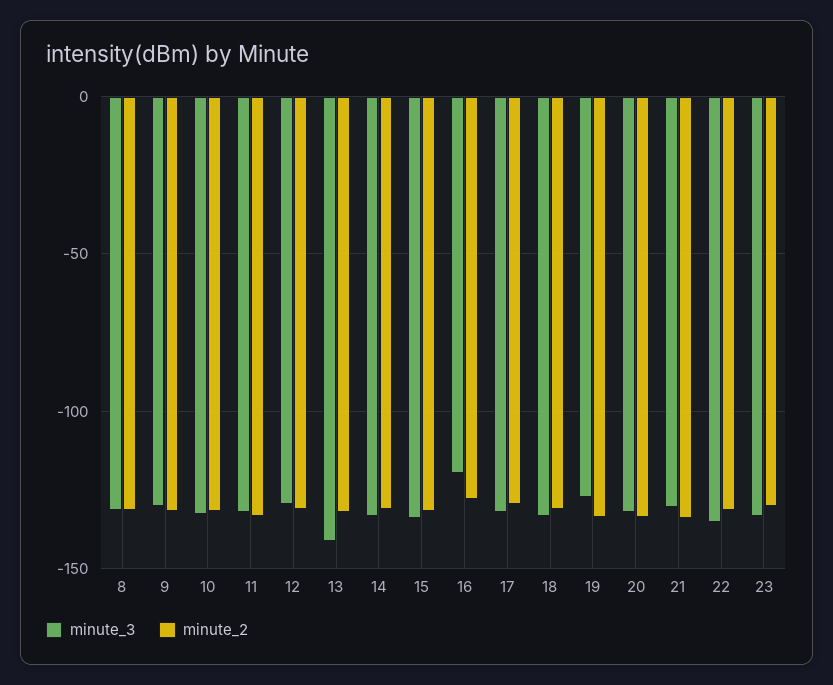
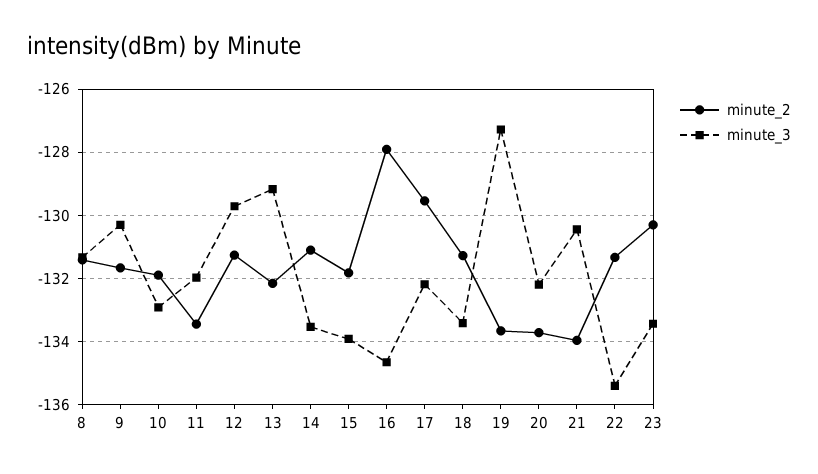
  {
    "minute_3": {
      "8": -131.4,
      "9": -130.4,
      "10": -133,
      "11": -132,
      "12": -129.8,
-     "13": -140,
+     "13": -129.2,
      "14": -133.6,
      "15": -134,
-     "16": -120,
+     "16": -134.6,
      "17": -132.2,
      "18": -133.4,
      "19": -127.2,
      "20": -132.2,
      "21": -130.4,
      "22": -135.4,
      "23": -133.4
    },
    "minute_2": {
      "8": -131.4,
      "9": -131.6,
      "10": -131.8,
      "11": -133.4,
      "12": -131.2,
      "13": -132.2,
      "14": -131.2,
      "15": -131.8,
      "16": -128,
      "17": -129.6,
      "18": -131.2,
      "19": -133.6,
      "20": -133.8,
      "21": -134,
      "22": -131.4,
      "23": -130.4
    }
  }

